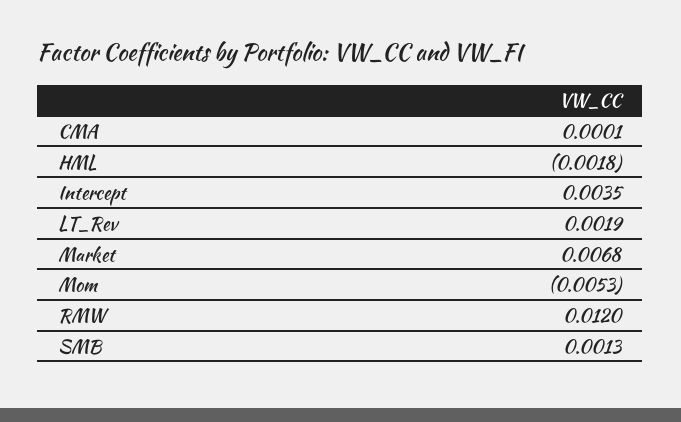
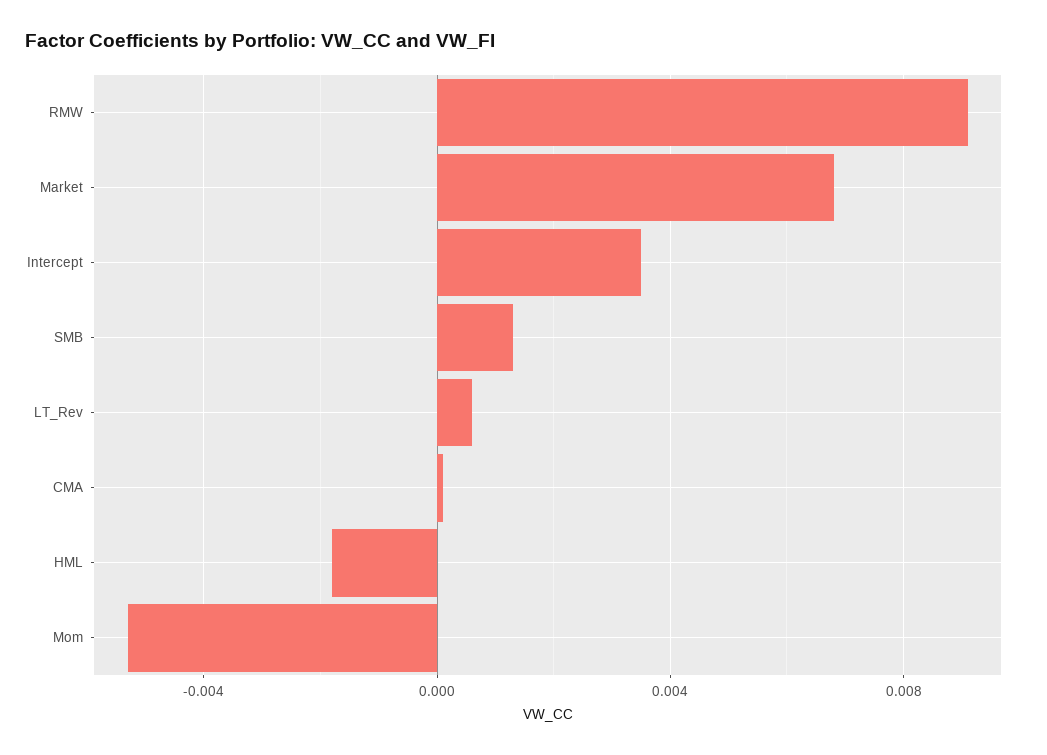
  {
    "CMA": 0.0001,
    "HML": -0.0018,
    "Intercept": 0.0035,
-   "LT_Rev": 0.0019,
+   "LT_Rev": 0.0005,
    "Market": 0.0068,
    "Mom": -0.0053,
-   "RMW": 0.012,
+   "RMW": 0.009,
    "SMB": 0.0013
  }

